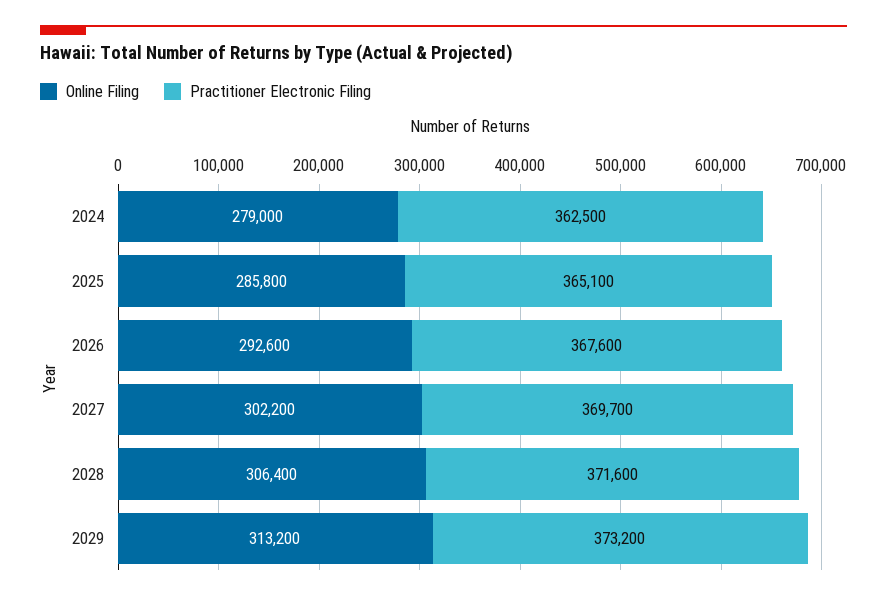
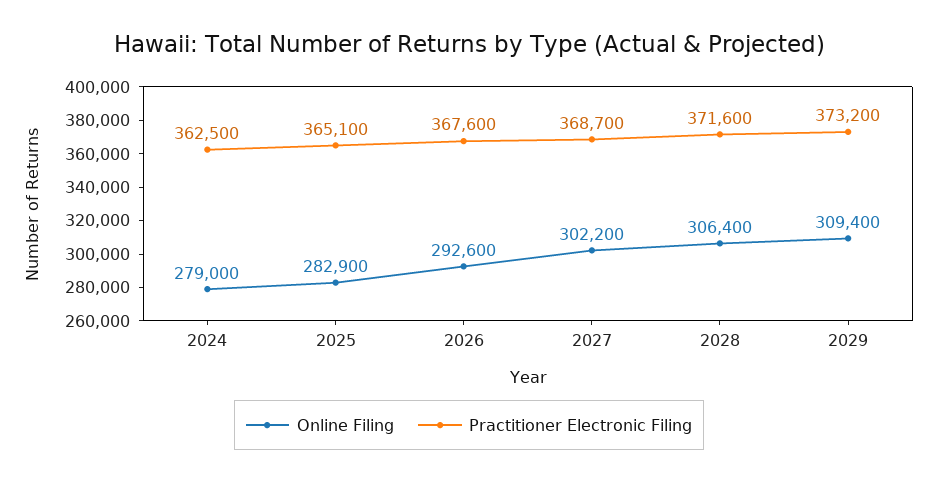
  {
    "Online Filing": {
      "2024": 279000,
-     "2025": 285800,
+     "2025": 282900,
      "2026": 292600,
      "2027": 302200,
      "2028": 306400,
-     "2029": 313200
+     "2029": 309400
    },
    "Practitioner Electronic Filing": {
      "2024": 362500,
      "2025": 365100,
      "2026": 367600,
-     "2027": 369700,
+     "2027": 368700,
      "2028": 371600,
      "2029": 373200
    }
  }

